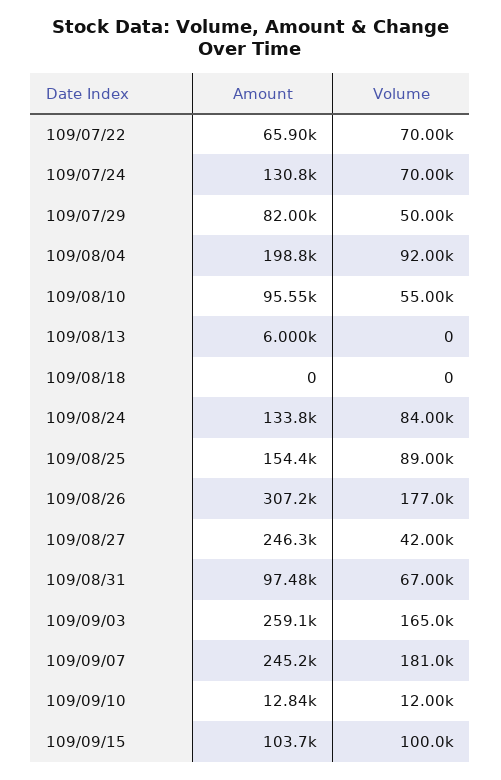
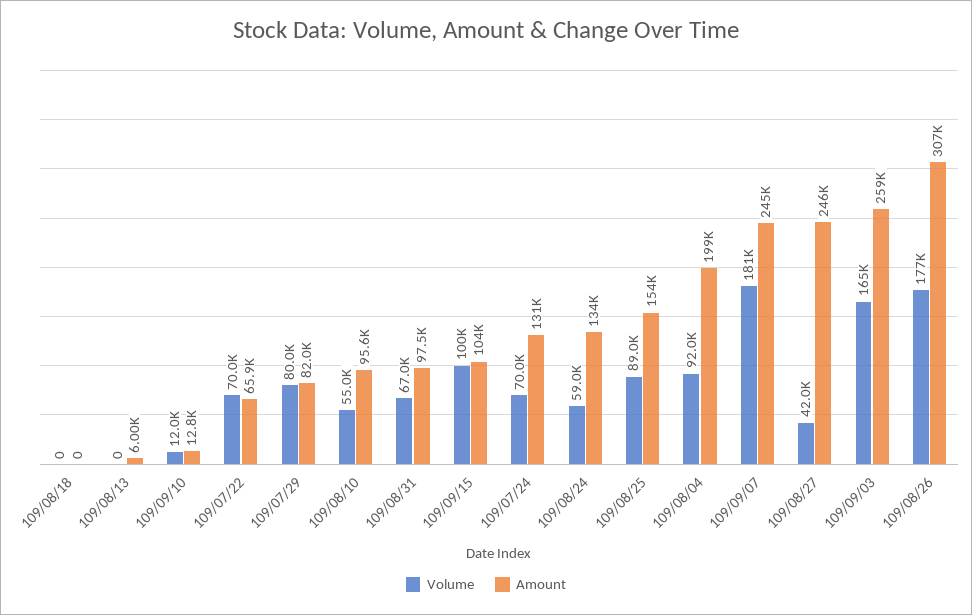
  {
    "Amount": {
      "109/07/22": 65900,
      "109/07/24": 130800,
      "109/07/29": 82000,
      "109/08/04": 198800,
      "109/08/10": 95550,
      "109/08/13": 6000,
      "109/08/18": 0,
      "109/08/24": 133800,
      "109/08/25": 154400,
      "109/08/26": 307200,
      "109/08/27": 246300,
      "109/08/31": 97480,
      "109/09/03": 259100,
      "109/09/07": 245200,
      "109/09/10": 12840,
      "109/09/15": 103700
    },
    "Volume": {
      "109/07/22": 70000,
      "109/07/24": 70000,
-     "109/07/29": 50000,
+     "109/07/29": 80000,
      "109/08/04": 92000,
      "109/08/10": 55000,
      "109/08/13": 0,
      "109/08/18": 0,
-     "109/08/24": 84000,
+     "109/08/24": 59000,
      "109/08/25": 89000,
      "109/08/26": 177000,
      "109/08/27": 42000,
      "109/08/31": 67000,
      "109/09/03": 165000,
      "109/09/07": 181000,
      "109/09/10": 12000,
      "109/09/15": 100000
    }
  }

